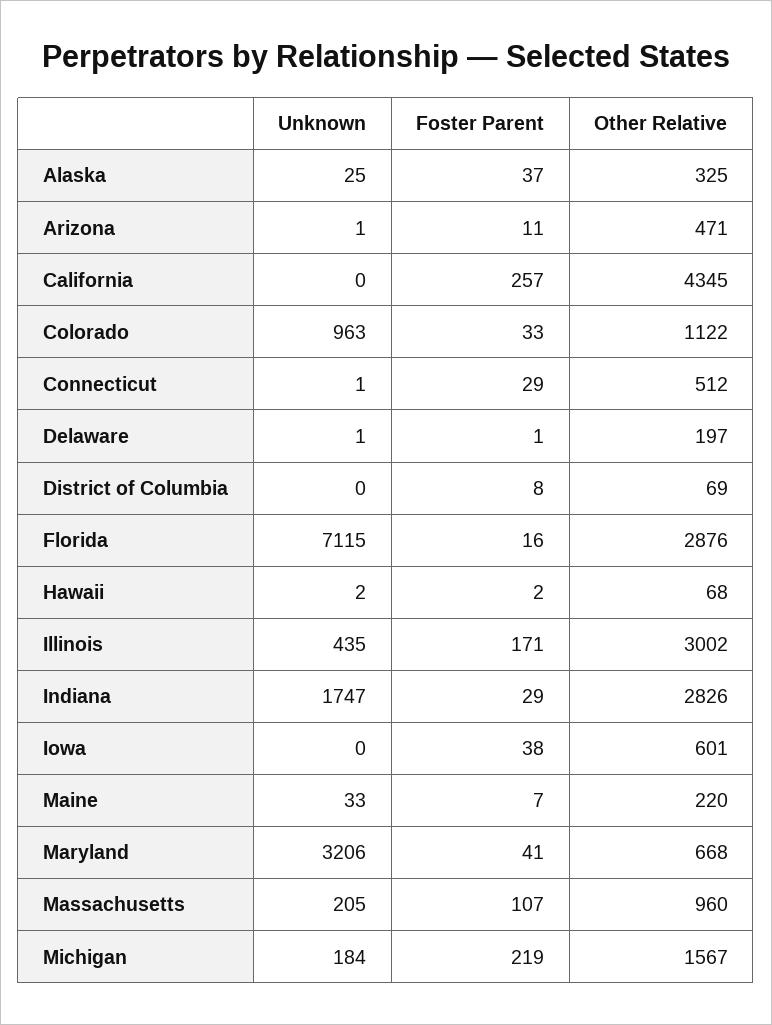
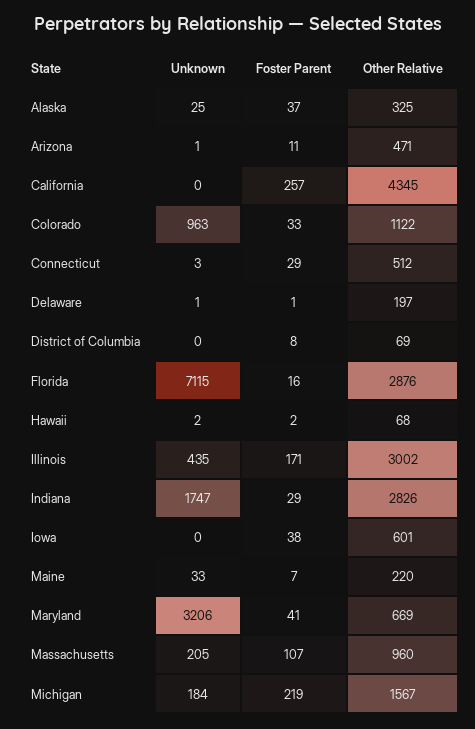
  {
    "Unknown": {
      "Alaska": 25,
      "Arizona": 1,
      "California": 0,
      "Colorado": 963,
-     "Connecticut": 1,
+     "Connecticut": 3,
      "Delaware": 1,
      "District of Columbia": 0,
      "Florida": 7115,
      "Hawaii": 2,
      "Illinois": 435,
      "Indiana": 1747,
      "Iowa": 0,
      "Maine": 33,
      "Maryland": 3206,
      "Massachusetts": 205,
      "Michigan": 184
    },
    "Foster Parent": {
      "Alaska": 37,
      "Arizona": 11,
      "California": 257,
      "Colorado": 33,
      "Connecticut": 29,
      "Delaware": 1,
      "District of Columbia": 8,
      "Florida": 16,
      "Hawaii": 2,
      "Illinois": 171,
      "Indiana": 29,
      "Iowa": 38,
      "Maine": 7,
      "Maryland": 41,
      "Massachusetts": 107,
      "Michigan": 219
    },
    "Other Relative": {
      "Alaska": 325,
      "Arizona": 471,
      "California": 4345,
      "Colorado": 1122,
      "Connecticut": 512,
      "Delaware": 197,
      "District of Columbia": 69,
      "Florida": 2876,
      "Hawaii": 68,
      "Illinois": 3002,
      "Indiana": 2826,
      "Iowa": 601,
      "Maine": 220,
-     "Maryland": 668,
+     "Maryland": 669,
      "Massachusetts": 960,
      "Michigan": 1567
    }
  }

